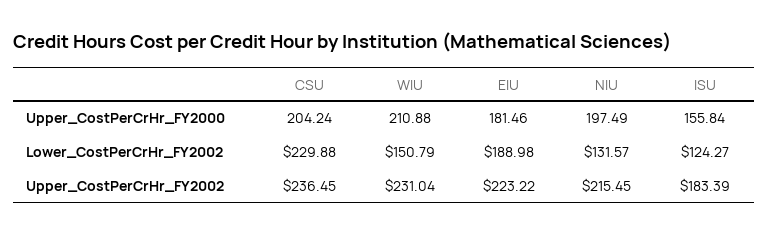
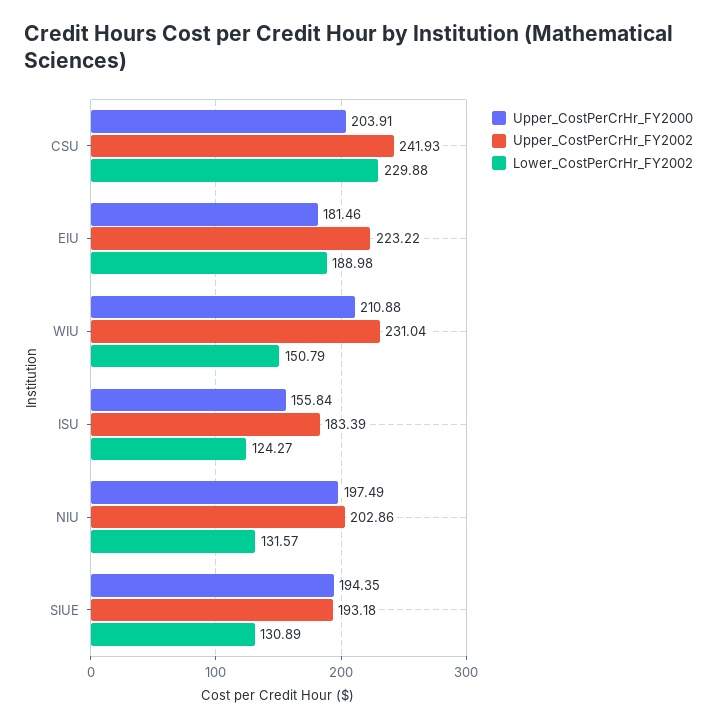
  {
    "Upper_CostPerCrHr_FY2000": {
-     "CSU": 204.24,
+     "CSU": 203.91,
      "WIU": 210.88,
      "EIU": 181.46,
      "NIU": 197.49,
-     "ISU": 155.84
+     "ISU": 155.84,
+     "SIUE": 194.35
    },
    "Lower_CostPerCrHr_FY2002": {
      "CSU": 229.88,
      "WIU": 150.79,
      "EIU": 188.98,
      "NIU": 131.57,
-     "ISU": 124.27
+     "ISU": 124.27,
+     "SIUE": 130.89
    },
    "Upper_CostPerCrHr_FY2002": {
-     "CSU": 236.45,
+     "CSU": 241.93,
      "WIU": 231.04,
      "EIU": 223.22,
-     "NIU": 215.45,
+     "NIU": 202.86,
-     "ISU": 183.39
+     "ISU": 183.39,
+     "SIUE": 193.18
    }
  }

